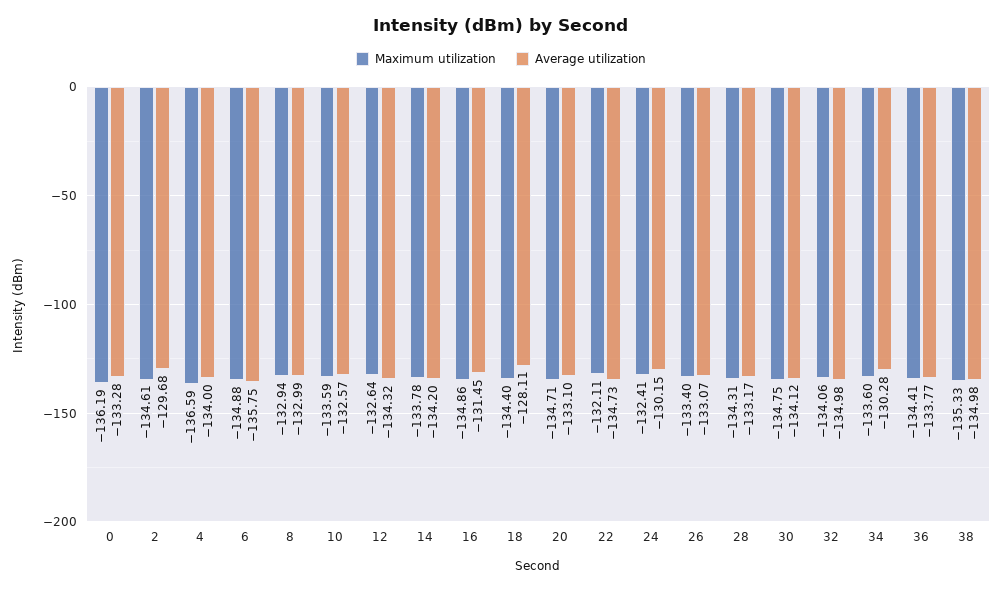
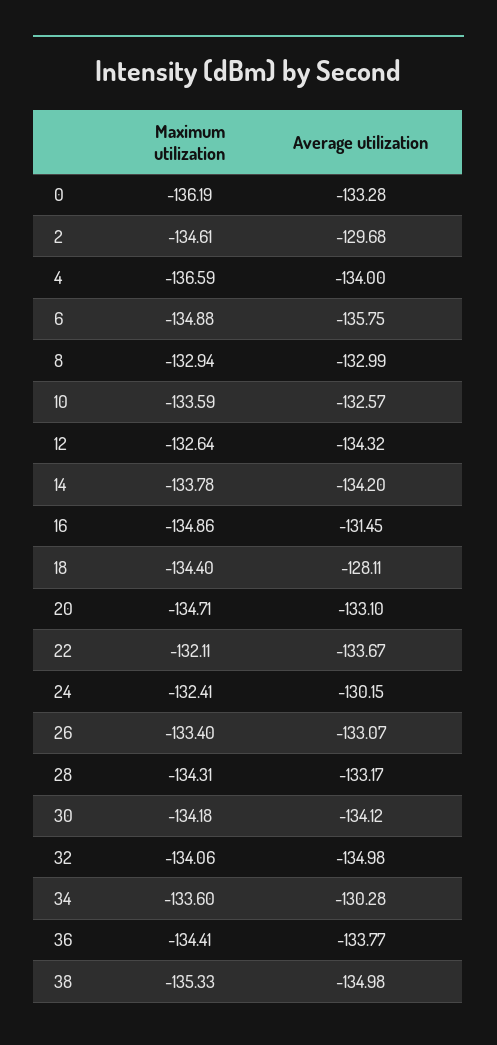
  {
    "Maximum utilization": {
      "0": -136.19,
      "2": -134.61,
      "4": -136.59,
      "6": -134.88,
      "8": -132.94,
      "10": -133.59,
      "12": -132.64,
      "14": -133.78,
      "16": -134.86,
      "18": -134.4,
      "20": -134.71,
      "22": -132.11,
      "24": -132.41,
      "26": -133.4,
      "28": -134.31,
-     "30": -134.75,
+     "30": -134.18,
      "32": -134.06,
      "34": -133.6,
      "36": -134.41,
      "38": -135.33
    },
    "Average utilization": {
      "0": -133.28,
      "2": -129.68,
      "4": -134,
      "6": -135.75,
      "8": -132.99,
      "10": -132.57,
      "12": -134.32,
      "14": -134.2,
      "16": -131.45,
      "18": -128.11,
      "20": -133.1,
-     "22": -134.73,
+     "22": -133.67,
      "24": -130.15,
      "26": -133.07,
      "28": -133.17,
      "30": -134.12,
      "32": -134.98,
      "34": -130.28,
      "36": -133.77,
      "38": -134.98
    }
  }

